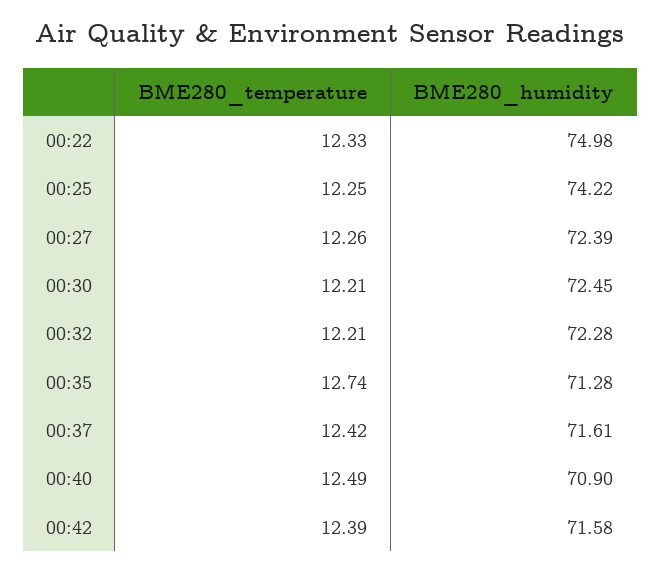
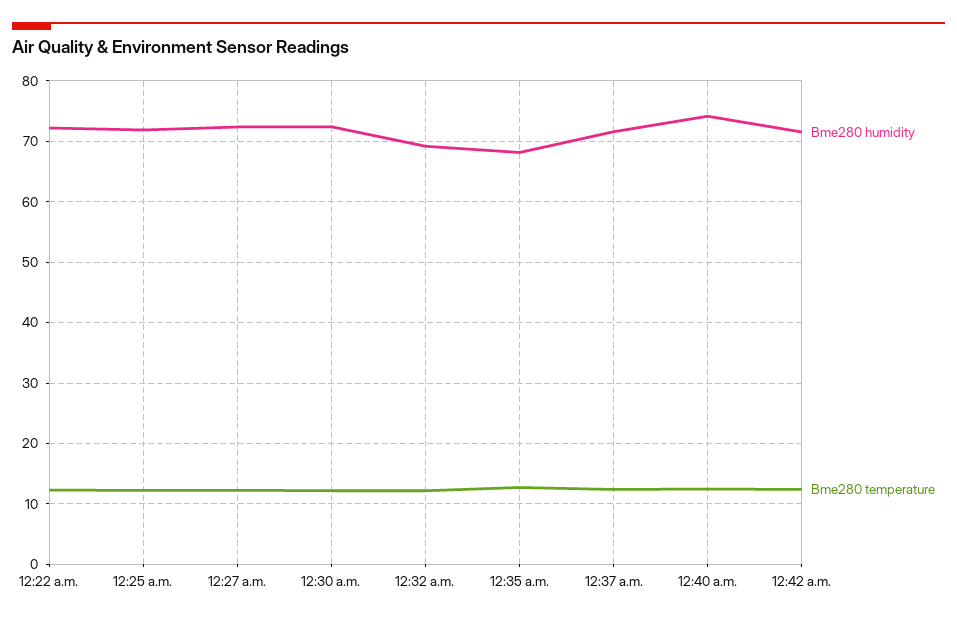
  {
    "BME280_temperature": {
      "00:22": 12.33,
      "00:25": 12.25,
      "00:27": 12.26,
      "00:30": 12.21,
      "00:32": 12.21,
      "00:35": 12.74,
      "00:37": 12.42,
      "00:40": 12.49,
      "00:42": 12.39
    },
    "BME280_humidity": {
-     "00:22": 74.98,
+     "00:22": 72,
-     "00:25": 74.22,
+     "00:25": 72,
      "00:27": 72.39,
      "00:30": 72.45,
-     "00:32": 72.28,
+     "00:32": 69,
-     "00:35": 71.28,
+     "00:35": 68,
      "00:37": 71.61,
-     "00:40": 70.9,
+     "00:40": 74,
      "00:42": 71.58
    }
  }

